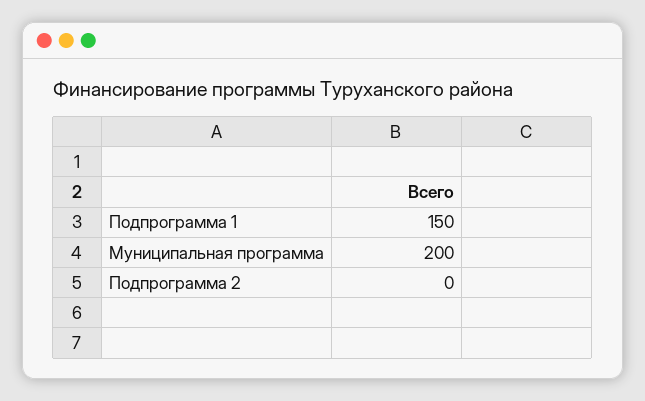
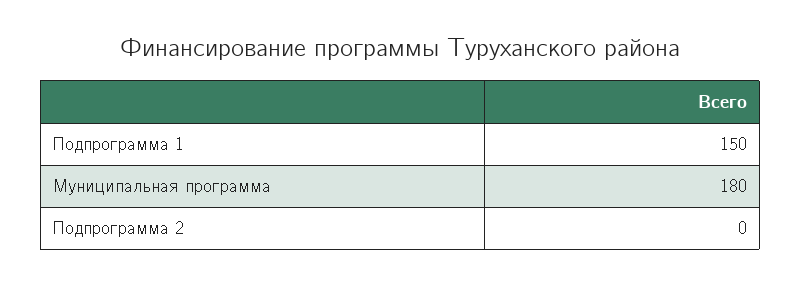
  {
    "Подпрограмма 1": 150,
-   "Муниципальная программа": 200,
+   "Муниципальная программа": 180,
    "Подпрограмма 2": 0
  }

